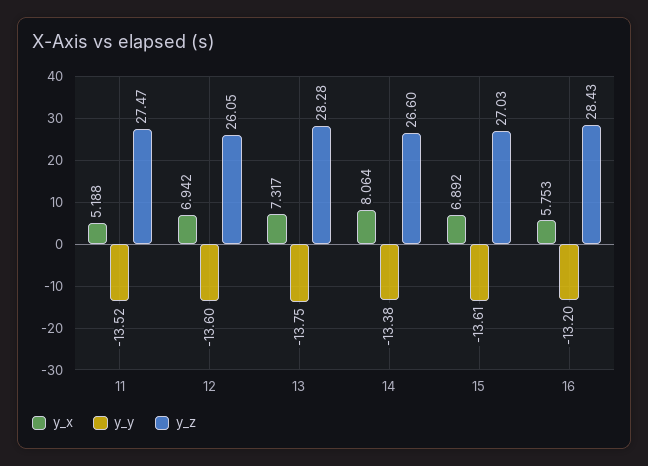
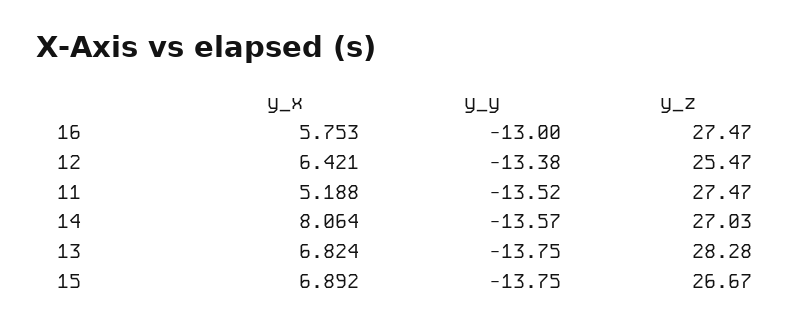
  {
    "y_x": {
      "11": 5.188,
-     "12": 6.942,
+     "12": 6.421,
-     "13": 7.317,
+     "13": 6.824,
      "14": 8.064,
      "15": 6.892,
      "16": 5.753
    },
    "y_y": {
      "11": -13.52,
-     "12": -13.6,
+     "12": -13.38,
      "13": -13.75,
-     "14": -13.38,
+     "14": -13.57,
-     "15": -13.61,
+     "15": -13.75,
-     "16": -13.2
+     "16": -13
    },
    "y_z": {
      "11": 27.47,
-     "12": 26.05,
+     "12": 25.47,
      "13": 28.28,
-     "14": 26.6,
+     "14": 27.03,
-     "15": 27.03,
+     "15": 26.67,
-     "16": 28.43
+     "16": 27.47
    }
  }

